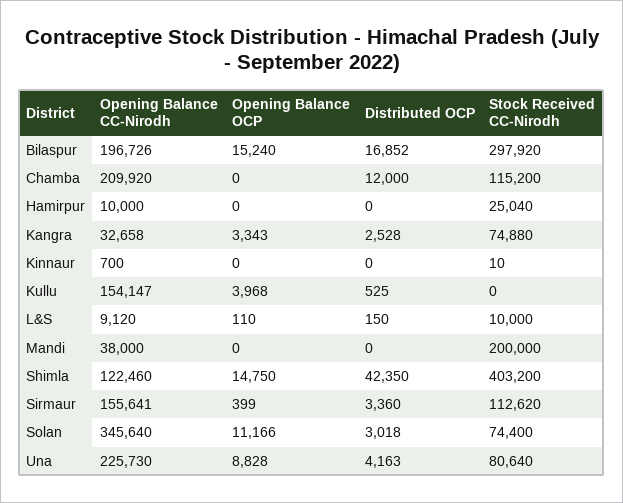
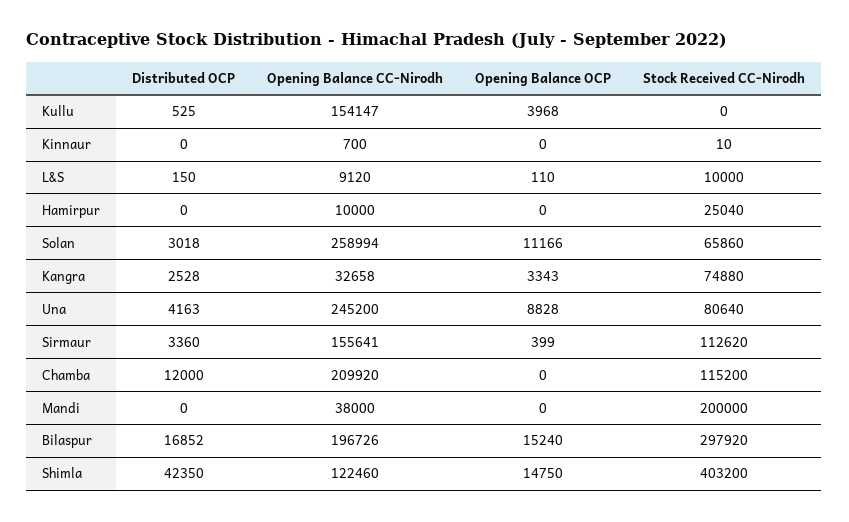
  {
    "Opening Balance CC-Nirodh": {
      "Bilaspur": 196726,
      "Chamba": 209920,
      "Hamirpur": 10000,
      "Kangra": 32658,
      "Kinnaur": 700,
      "Kullu": 154147,
      "L&S": 9120,
      "Mandi": 38000,
      "Shimla": 122460,
      "Sirmaur": 155641,
-     "Solan": 345640,
+     "Solan": 258994,
-     "Una": 225730
+     "Una": 245200
    },
    "Opening Balance OCP": {
      "Bilaspur": 15240,
      "Chamba": 0,
      "Hamirpur": 0,
      "Kangra": 3343,
      "Kinnaur": 0,
      "Kullu": 3968,
      "L&S": 110,
      "Mandi": 0,
      "Shimla": 14750,
      "Sirmaur": 399,
      "Solan": 11166,
      "Una": 8828
    },
    "Distributed OCP": {
      "Bilaspur": 16852,
      "Chamba": 12000,
      "Hamirpur": 0,
      "Kangra": 2528,
      "Kinnaur": 0,
      "Kullu": 525,
      "L&S": 150,
      "Mandi": 0,
      "Shimla": 42350,
      "Sirmaur": 3360,
      "Solan": 3018,
      "Una": 4163
    },
    "Stock Received CC-Nirodh": {
      "Bilaspur": 297920,
      "Chamba": 115200,
      "Hamirpur": 25040,
      "Kangra": 74880,
      "Kinnaur": 10,
      "Kullu": 0,
      "L&S": 10000,
      "Mandi": 200000,
      "Shimla": 403200,
      "Sirmaur": 112620,
-     "Solan": 74400,
+     "Solan": 65860,
      "Una": 80640
    }
  }

